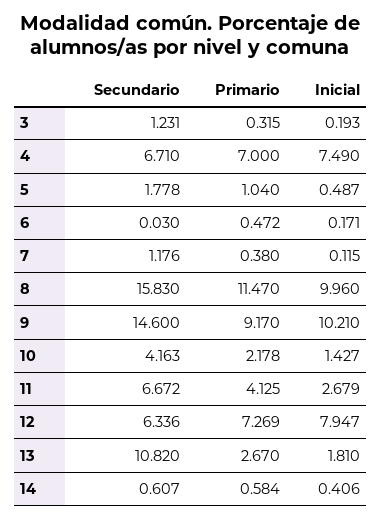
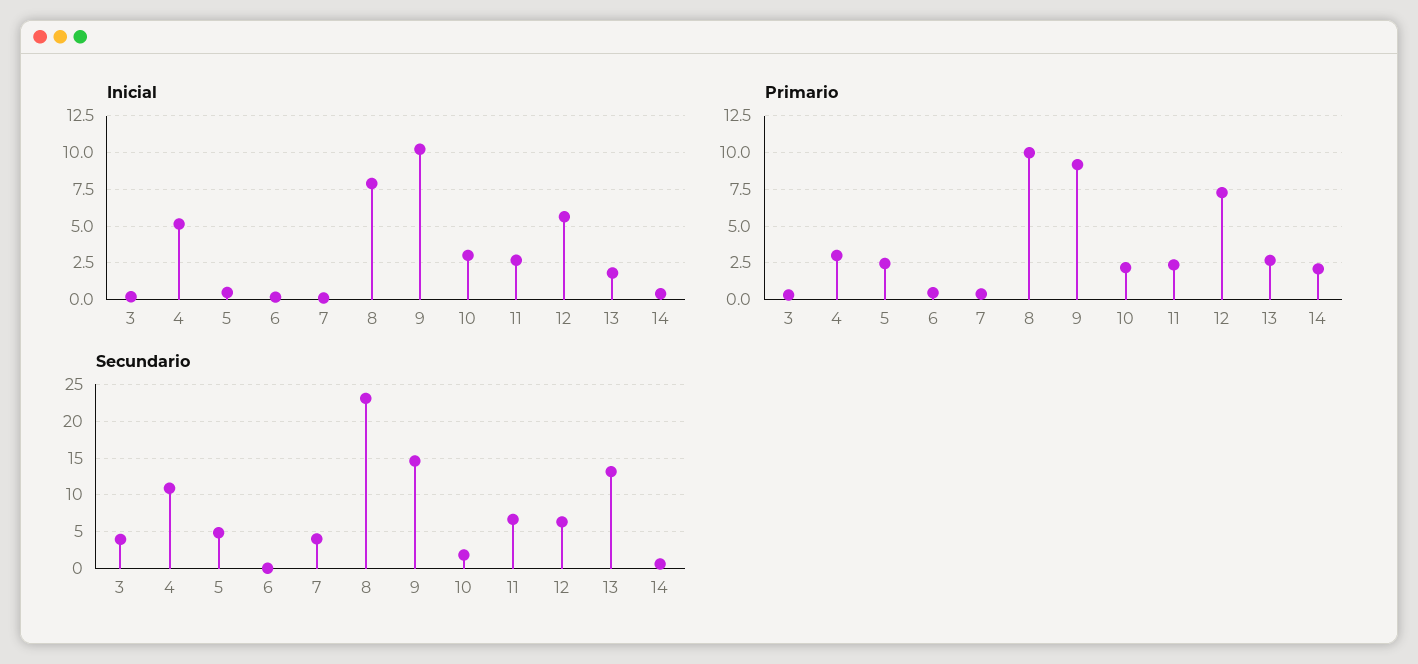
  {
    "Secundario": {
-     "3": 1.231,
+     "3": 4,
-     "4": 6.71,
+     "4": 11,
-     "5": 1.778,
+     "5": 5,
      "6": 0.03,
-     "7": 1.176,
+     "7": 4,
-     "8": 15.83,
+     "8": 23,
      "9": 14.6,
-     "10": 4.163,
+     "10": 2,
      "11": 6.672,
      "12": 6.336,
-     "13": 10.82,
+     "13": 13,
      "14": 0.607
    },
    "Primario": {
      "3": 0.315,
-     "4": 7,
+     "4": 3,
-     "5": 1.04,
+     "5": 2.5,
      "6": 0.472,
      "7": 0.38,
-     "8": 11.47,
+     "8": 10,
      "9": 9.17,
      "10": 2.178,
-     "11": 4.125,
+     "11": 2.5,
      "12": 7.269,
      "13": 2.67,
-     "14": 0.584
+     "14": 2
    },
    "Inicial": {
      "3": 0.193,
-     "4": 7.49,
+     "4": 5,
      "5": 0.487,
      "6": 0.171,
      "7": 0.115,
-     "8": 9.96,
+     "8": 8,
      "9": 10.21,
-     "10": 1.427,
+     "10": 3,
      "11": 2.679,
-     "12": 7.947,
+     "12": 5.5,
      "13": 1.81,
      "14": 0.406
    }
  }

